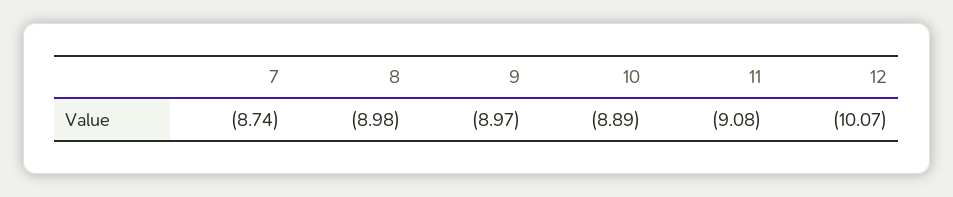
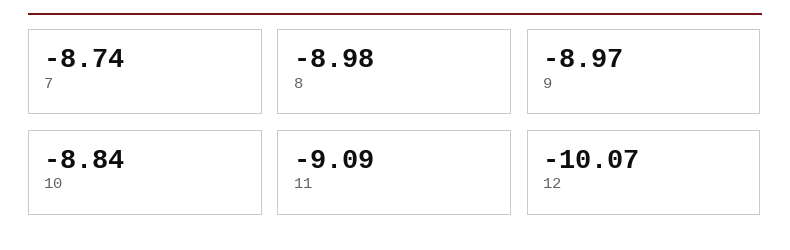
  {
    "7": -8.74,
    "8": -8.98,
    "9": -8.97,
-   "10": -8.89,
+   "10": -8.84,
-   "11": -9.08,
+   "11": -9.09,
    "12": -10.07
  }

